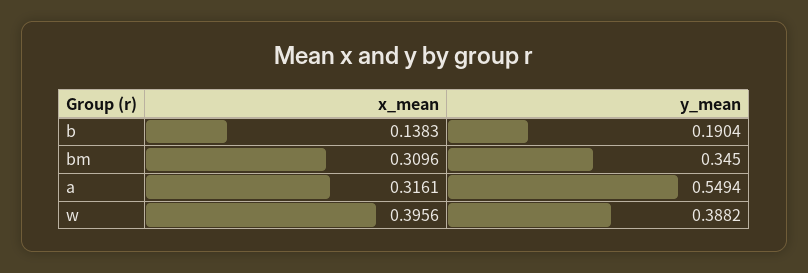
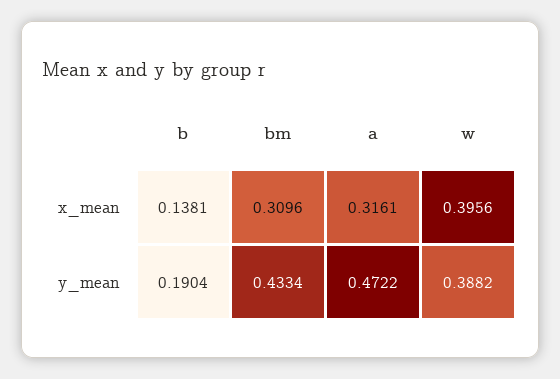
  {
    "x_mean": {
-     "b": 0.1383,
+     "b": 0.1381,
      "bm": 0.3096,
      "a": 0.3161,
      "w": 0.3956
    },
    "y_mean": {
      "b": 0.1904,
-     "bm": 0.345,
+     "bm": 0.4334,
-     "a": 0.5494,
+     "a": 0.4722,
      "w": 0.3882
    }
  }

